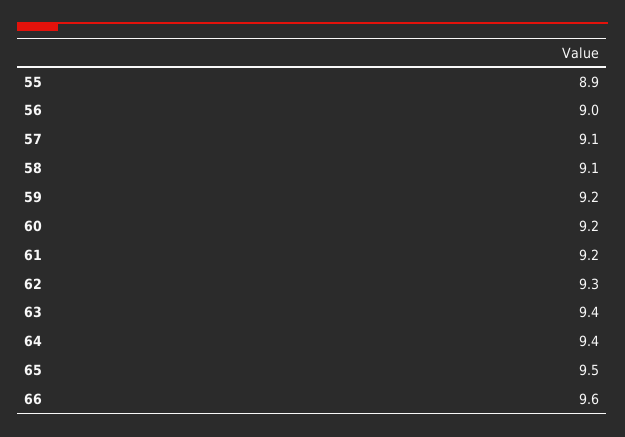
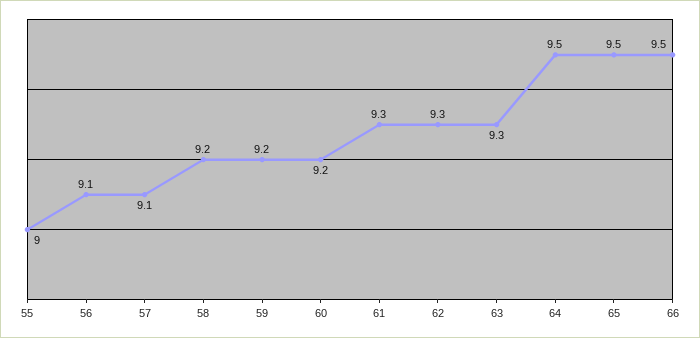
  {
-   "55": 8.9,
+   "55": 9,
-   "56": 9,
+   "56": 9.1,
    "57": 9.1,
-   "58": 9.1,
+   "58": 9.2,
    "59": 9.2,
    "60": 9.2,
-   "61": 9.2,
+   "61": 9.3,
    "62": 9.3,
-   "63": 9.4,
+   "63": 9.3,
-   "64": 9.4,
+   "64": 9.5,
    "65": 9.5,
-   "66": 9.6
+   "66": 9.5
  }

